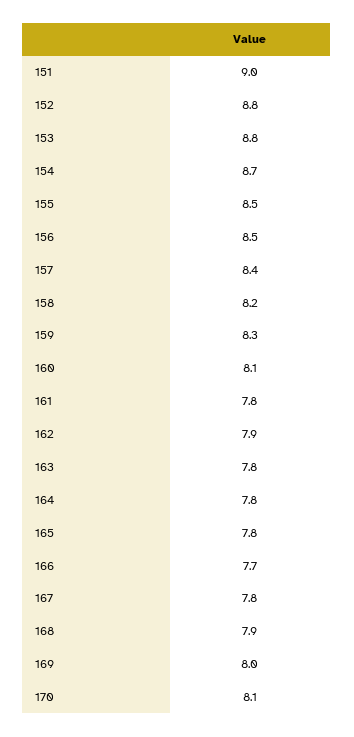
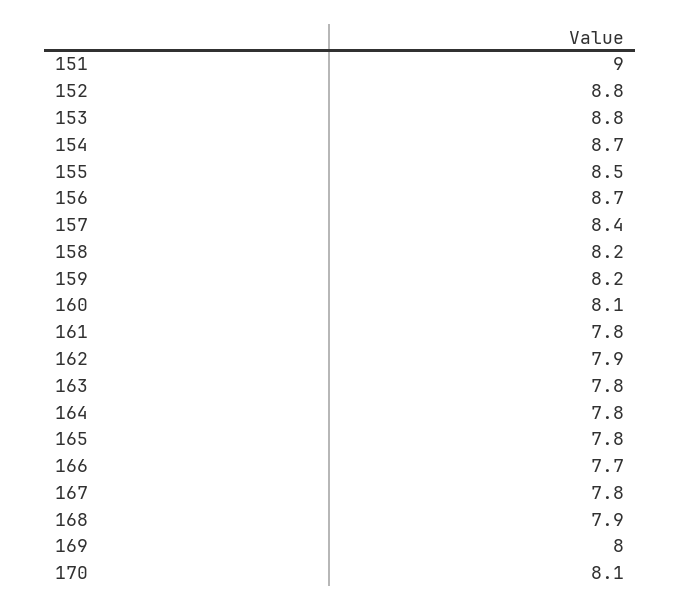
  {
    "151": 9,
    "152": 8.8,
    "153": 8.8,
    "154": 8.7,
    "155": 8.5,
-   "156": 8.5,
+   "156": 8.7,
    "157": 8.4,
    "158": 8.2,
-   "159": 8.3,
+   "159": 8.2,
    "160": 8.1,
    "161": 7.8,
    "162": 7.9,
    "163": 7.8,
    "164": 7.8,
    "165": 7.8,
    "166": 7.7,
    "167": 7.8,
    "168": 7.9,
    "169": 8,
    "170": 8.1
  }

